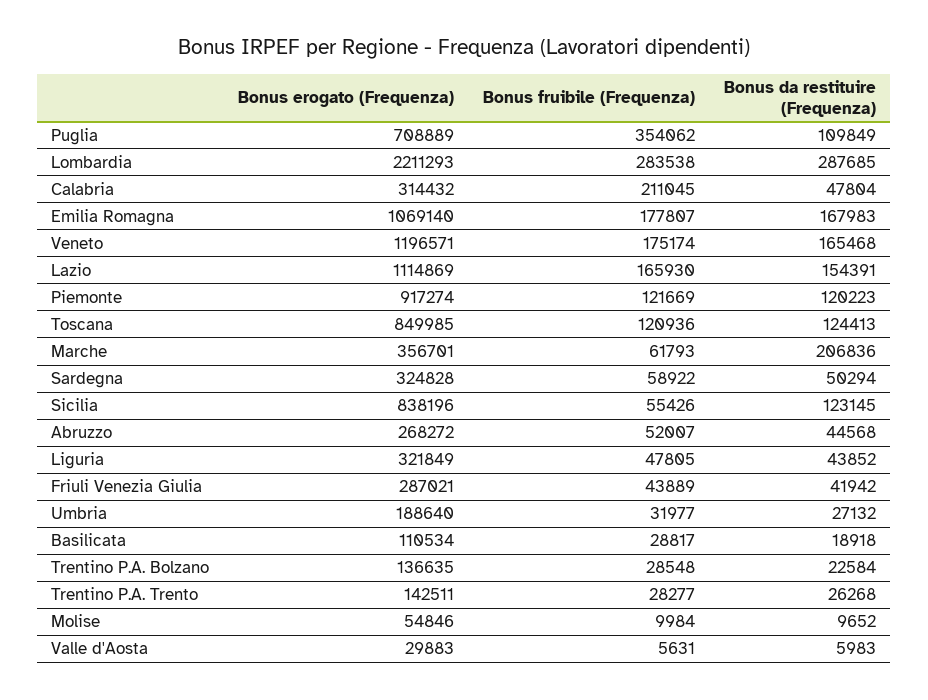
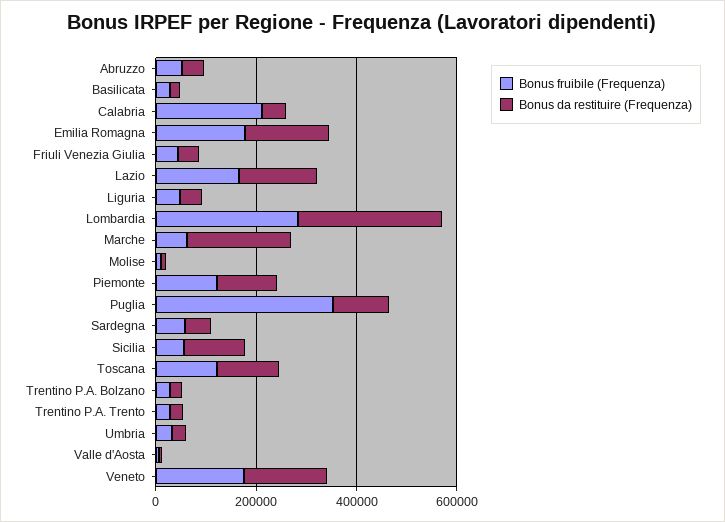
  {
-   "Bonus erogato (Frequenza)": {
-     "Puglia": 708889,
-     "Lombardia": 2211293,
-     "Calabria": 314432,
-     "Emilia Romagna": 1069140,
-     "Veneto": 1196571,
-     "Lazio": 1114869,
-     "Piemonte": 917274,
-     "Toscana": 849985,
-     "Marche": 356701,
-     "Sardegna": 324828,
-     "Sicilia": 838196,
-     "Abruzzo": 268272,
-     "Liguria": 321849,
-     "Friuli Venezia Giulia": 287021,
-     "Umbria": 188640,
-     "Basilicata": 110534,
-     "Trentino P.A. Bolzano": 136635,
-     "Trentino P.A. Trento": 142511,
-     "Molise": 54846,
-     "Valle d'Aosta": 29883
-   },
    "Bonus fruibile (Frequenza)": {
      "Puglia": 354062,
      "Lombardia": 283538,
      "Calabria": 211045,
      "Emilia Romagna": 177807,
      "Veneto": 175174,
      "Lazio": 165930,
      "Piemonte": 121669,
      "Toscana": 120936,
      "Marche": 61793,
      "Sardegna": 58922,
      "Sicilia": 55426,
      "Abruzzo": 52007,
      "Liguria": 47805,
      "Friuli Venezia Giulia": 43889,
      "Umbria": 31977,
      "Basilicata": 28817,
      "Trentino P.A. Bolzano": 28548,
      "Trentino P.A. Trento": 28277,
      "Molise": 9984,
      "Valle d'Aosta": 5631
    },
    "Bonus da restituire (Frequenza)": {
      "Puglia": 109849,
      "Lombardia": 287685,
      "Calabria": 47804,
      "Emilia Romagna": 167983,
      "Veneto": 165468,
      "Lazio": 154391,
      "Piemonte": 120223,
      "Toscana": 124413,
      "Marche": 206836,
      "Sardegna": 50294,
      "Sicilia": 123145,
      "Abruzzo": 44568,
      "Liguria": 43852,
      "Friuli Venezia Giulia": 41942,
      "Umbria": 27132,
      "Basilicata": 18918,
      "Trentino P.A. Bolzano": 22584,
      "Trentino P.A. Trento": 26268,
      "Molise": 9652,
      "Valle d'Aosta": 5983
    }
  }

